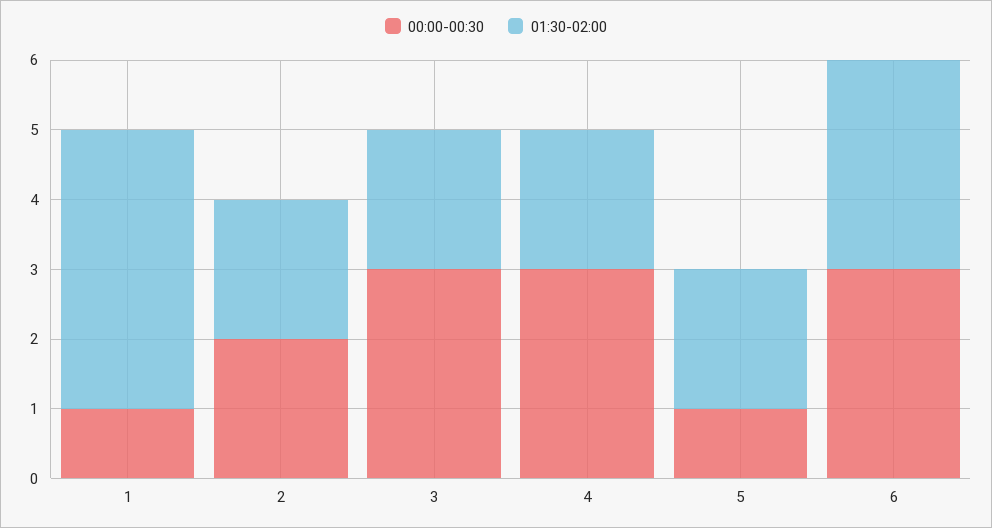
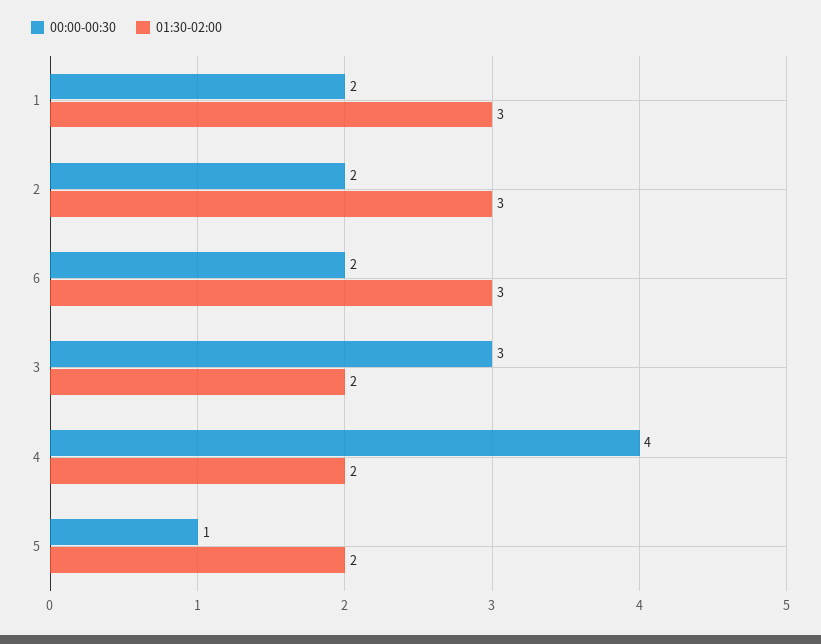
  {
    "00:00-00:30": {
-     "1": 1,
+     "1": 2,
      "2": 2,
      "3": 3,
-     "4": 3,
+     "4": 4,
      "5": 1,
-     "6": 3
+     "6": 2
    },
    "01:30-02:00": {
-     "1": 4,
+     "1": 3,
-     "2": 2,
+     "2": 3,
      "3": 2,
      "4": 2,
      "5": 2,
      "6": 3
    }
  }

